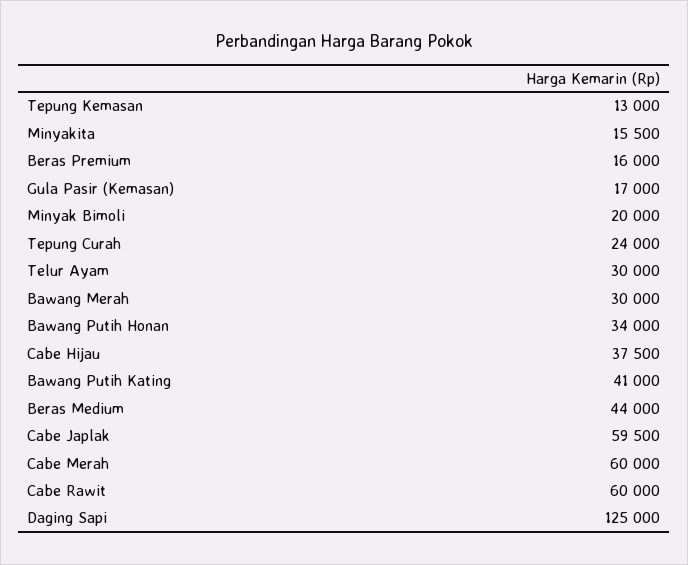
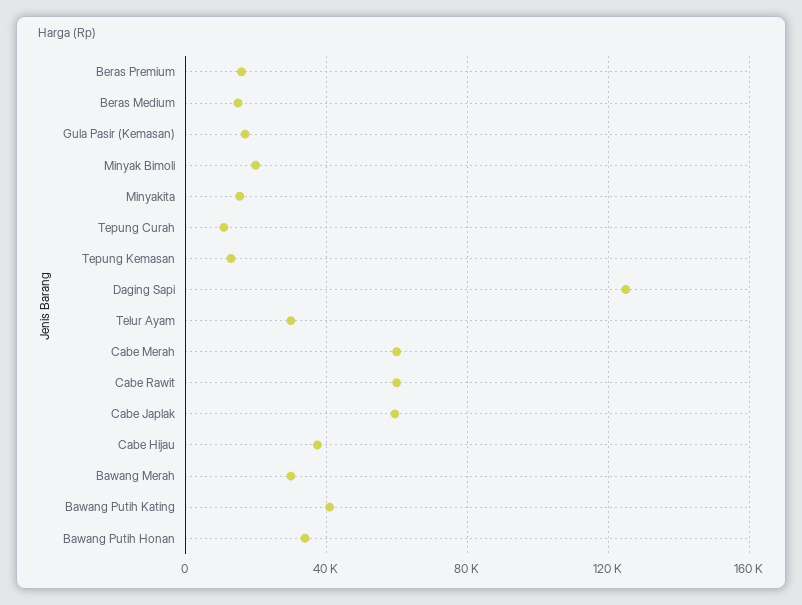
  {
    "Tepung Kemasan": 13000,
    "Minyakita": 15500,
    "Beras Premium": 16000,
    "Gula Pasir (Kemasan)": 17000,
    "Minyak Bimoli": 20000,
-   "Tepung Curah": 24000,
+   "Tepung Curah": 10000,
    "Telur Ayam": 30000,
    "Bawang Merah": 30000,
    "Bawang Putih Honan": 34000,
    "Cabe Hijau": 37500,
    "Bawang Putih Kating": 41000,
-   "Beras Medium": 44000,
+   "Beras Medium": 15000,
    "Cabe Japlak": 59500,
    "Cabe Merah": 60000,
    "Cabe Rawit": 60000,
    "Daging Sapi": 125000
  }

